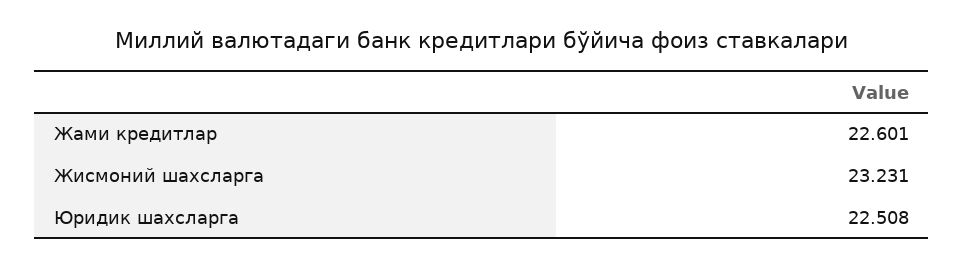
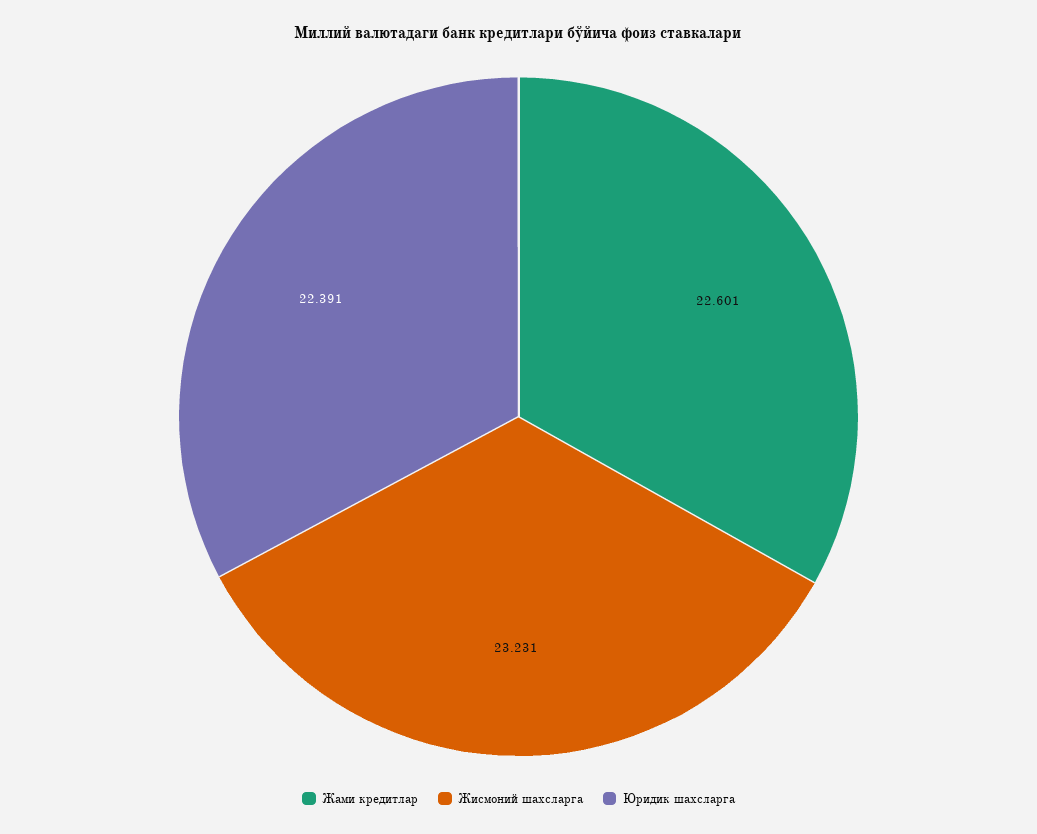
  {
    "Жами кредитлар": 22.601,
    "Жисмоний шахсларга": 23.231,
-   "Юридик шахсларга": 22.508
+   "Юридик шахсларга": 22.391
  }

